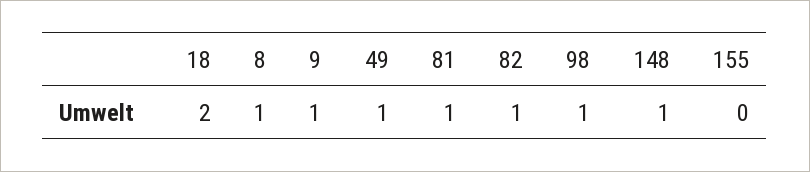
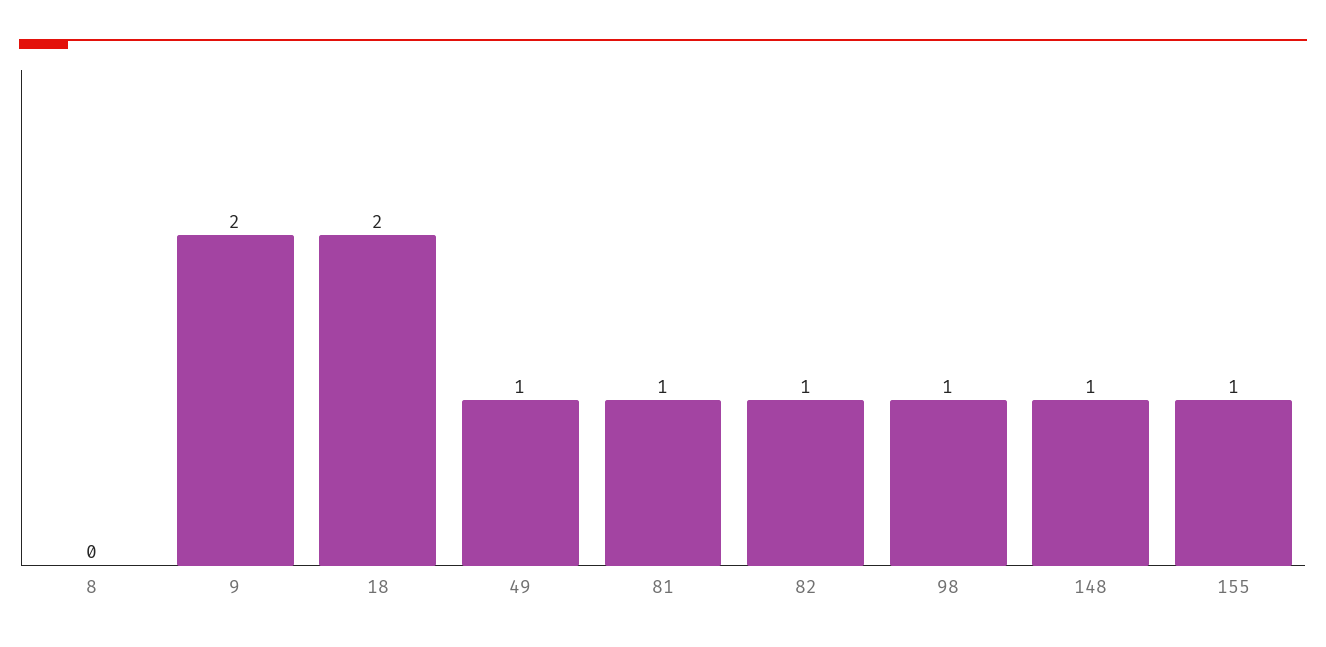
  {
    "18": 2,
-   "8": 1,
+   "8": 0,
-   "9": 1,
+   "9": 2,
    "49": 1,
    "81": 1,
    "82": 1,
    "98": 1,
    "148": 1,
-   "155": 0
+   "155": 1
  }

